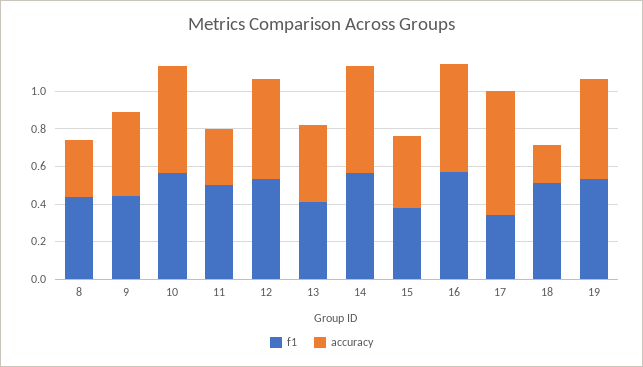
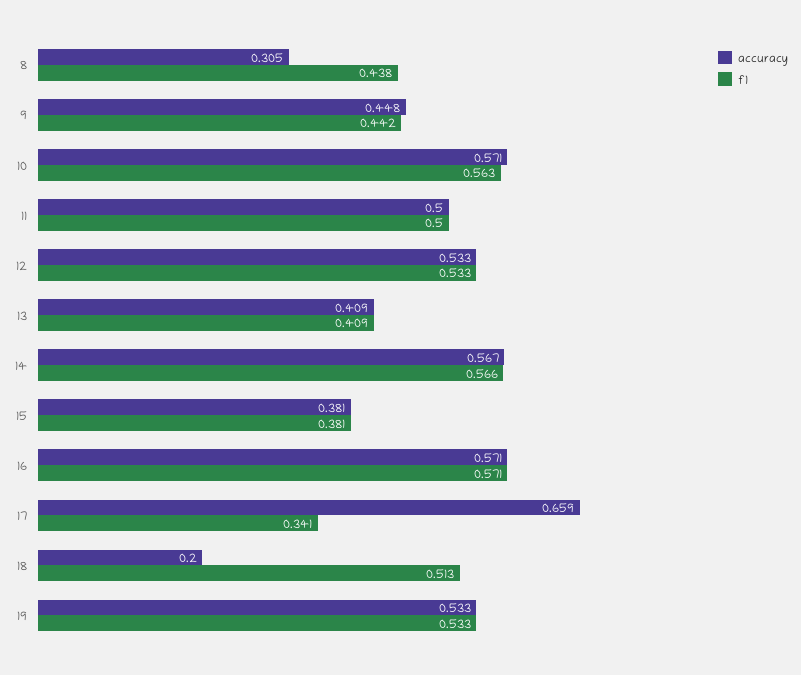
  {
    "f1": {
      "8": 0.438,
      "9": 0.442,
      "10": 0.563,
      "11": 0.5,
      "12": 0.533,
      "13": 0.409,
      "14": 0.566,
      "15": 0.381,
      "16": 0.571,
      "17": 0.341,
      "18": 0.513,
      "19": 0.533
    },
    "accuracy": {
      "8": 0.305,
      "9": 0.448,
      "10": 0.571,
-     "11": 0.3,
+     "11": 0.5,
      "12": 0.533,
      "13": 0.409,
      "14": 0.567,
      "15": 0.381,
      "16": 0.571,
      "17": 0.659,
      "18": 0.2,
      "19": 0.533
    }
  }

